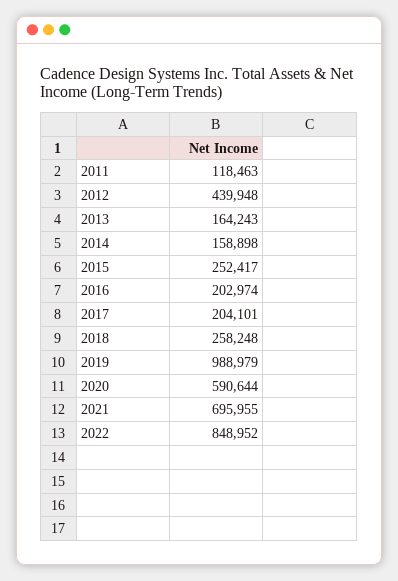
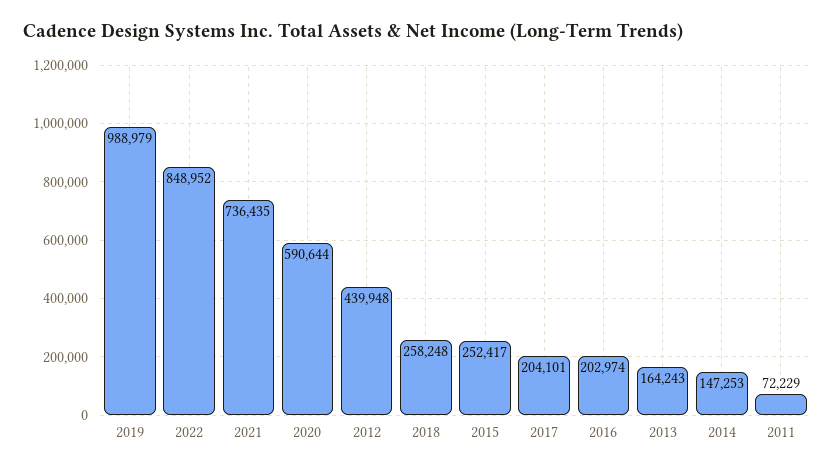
  {
-   "2011": 118463,
+   "2011": 72229,
    "2012": 439948,
    "2013": 164243,
-   "2014": 158898,
+   "2014": 147253,
    "2015": 252417,
    "2016": 202974,
    "2017": 204101,
    "2018": 258248,
    "2019": 988979,
    "2020": 590644,
-   "2021": 695955,
+   "2021": 736435,
    "2022": 848952
  }

